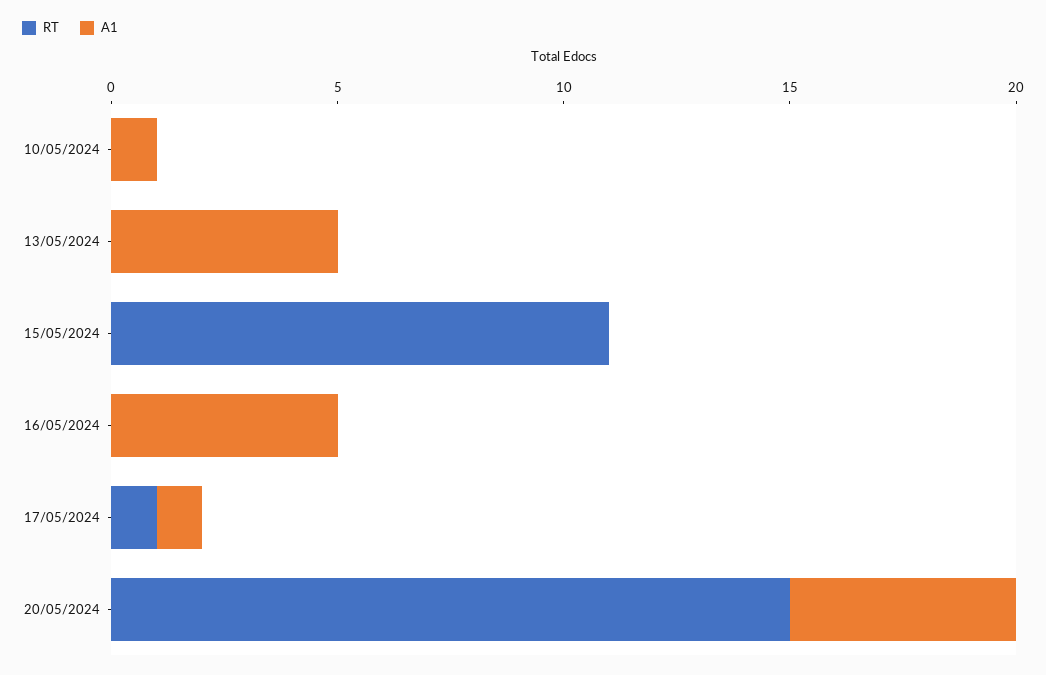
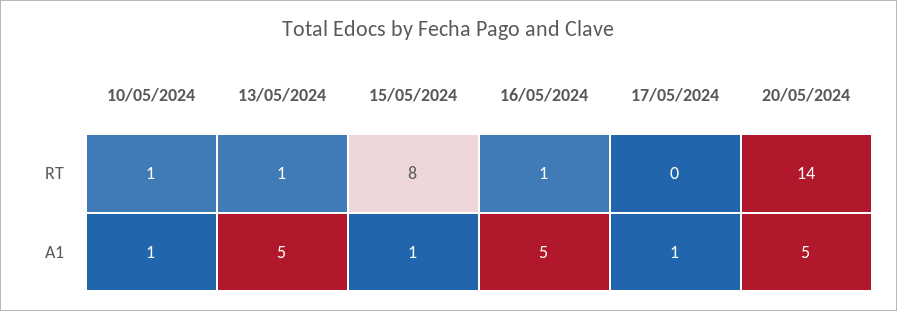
  {
    "RT": {
-     "10/05/2024": 0,
+     "10/05/2024": 1,
-     "13/05/2024": 0,
+     "13/05/2024": 1,
-     "15/05/2024": 11,
+     "15/05/2024": 8,
-     "16/05/2024": 0,
+     "16/05/2024": 1,
-     "17/05/2024": 1,
+     "17/05/2024": 0,
-     "20/05/2024": 15
+     "20/05/2024": 14
    },
    "A1": {
      "10/05/2024": 1,
      "13/05/2024": 5,
-     "15/05/2024": 0,
+     "15/05/2024": 1,
      "16/05/2024": 5,
      "17/05/2024": 1,
      "20/05/2024": 5
    }
  }

